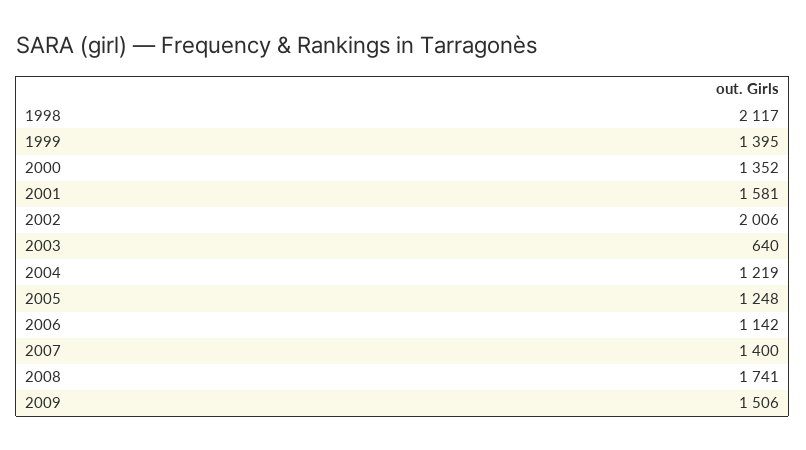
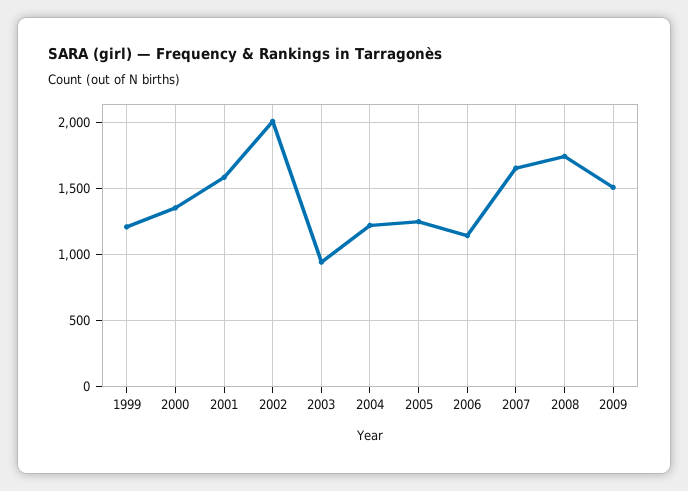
  {
-   "1998": 2117,
-   "1999": 1395,
+   "1999": 1200,
    "2000": 1352,
    "2001": 1581,
    "2002": 2006,
-   "2003": 640,
+   "2003": 950,
    "2004": 1219,
    "2005": 1248,
    "2006": 1142,
-   "2007": 1400,
+   "2007": 1650,
    "2008": 1741,
    "2009": 1506
  }

